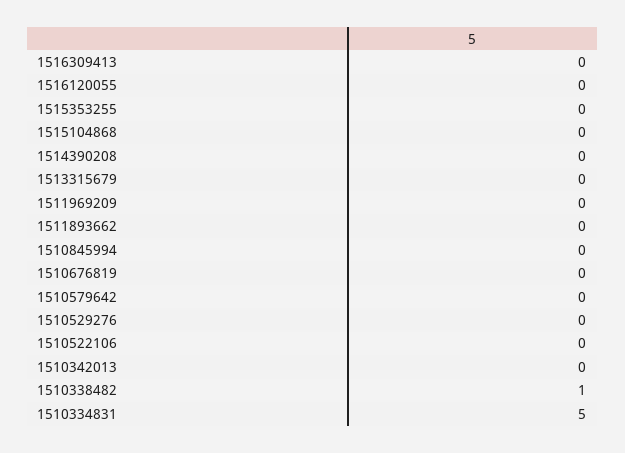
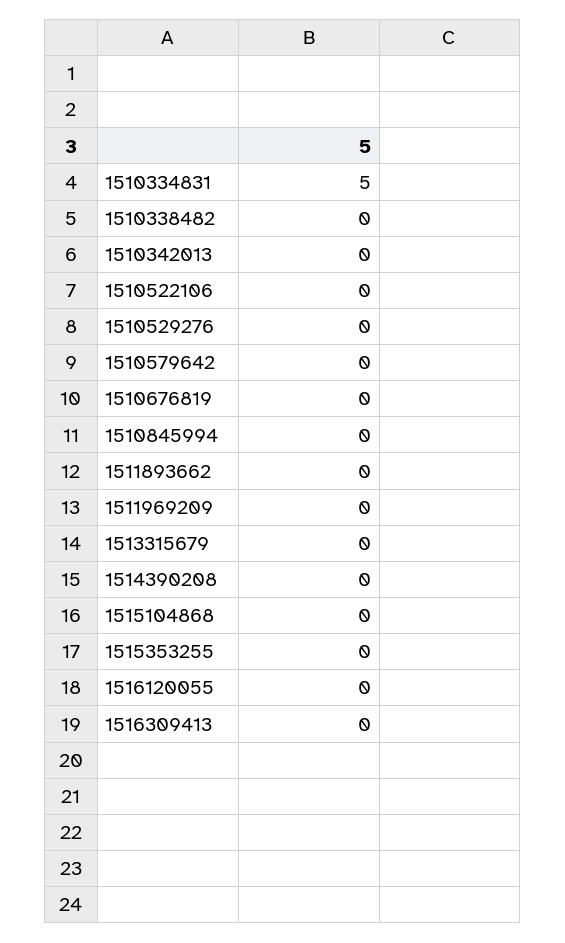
  {
    "1516309413": 0,
    "1516120055": 0,
    "1515353255": 0,
    "1515104868": 0,
    "1514390208": 0,
    "1513315679": 0,
    "1511969209": 0,
    "1511893662": 0,
    "1510845994": 0,
    "1510676819": 0,
    "1510579642": 0,
    "1510529276": 0,
    "1510522106": 0,
    "1510342013": 0,
-   "1510338482": 1,
+   "1510338482": 0,
    "1510334831": 5
  }

